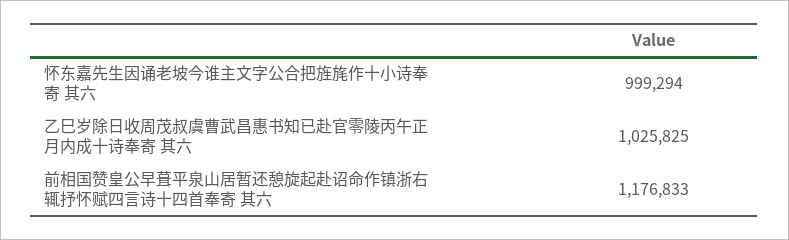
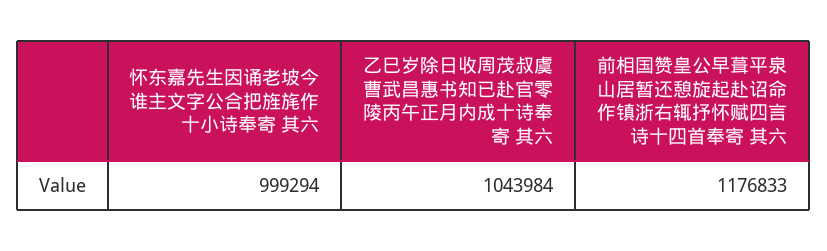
  {
    "怀东嘉先生因诵老坡今谁主文字公合把旌旄作十小诗奉寄 其六": 999294,
-   "乙巳岁除日收周茂叔虞曹武昌惠书知已赴官零陵丙午正月内成十诗奉寄 其六": 1025825,
+   "乙巳岁除日收周茂叔虞曹武昌惠书知已赴官零陵丙午正月内成十诗奉寄 其六": 1043984,
    "前相国赞皇公早葺平泉山居暂还憩旋起赴诏命作镇浙右辄抒怀赋四言诗十四首奉寄 其六": 1176833
  }

